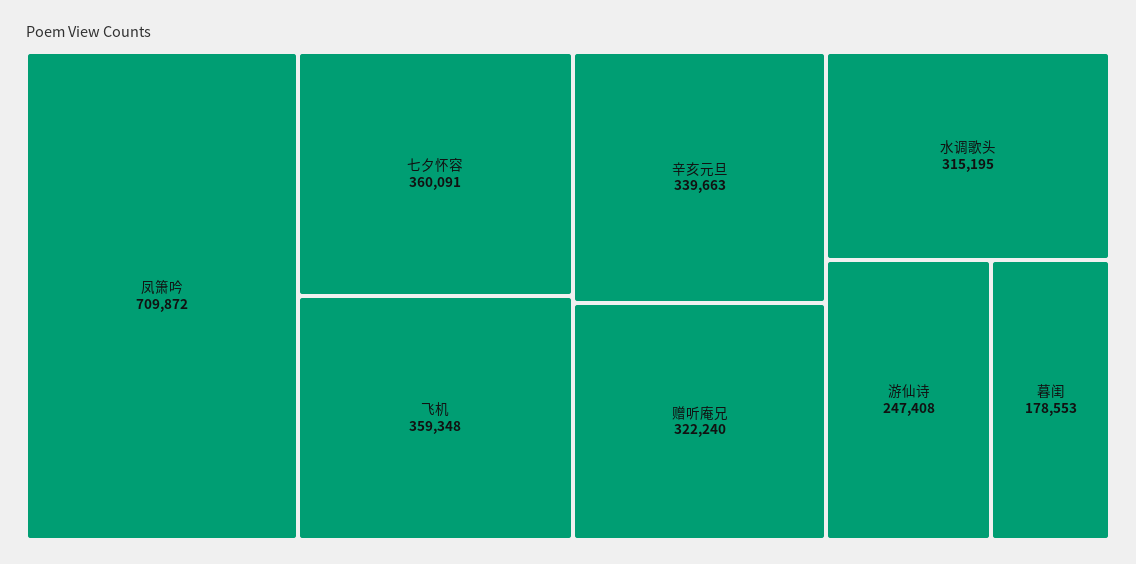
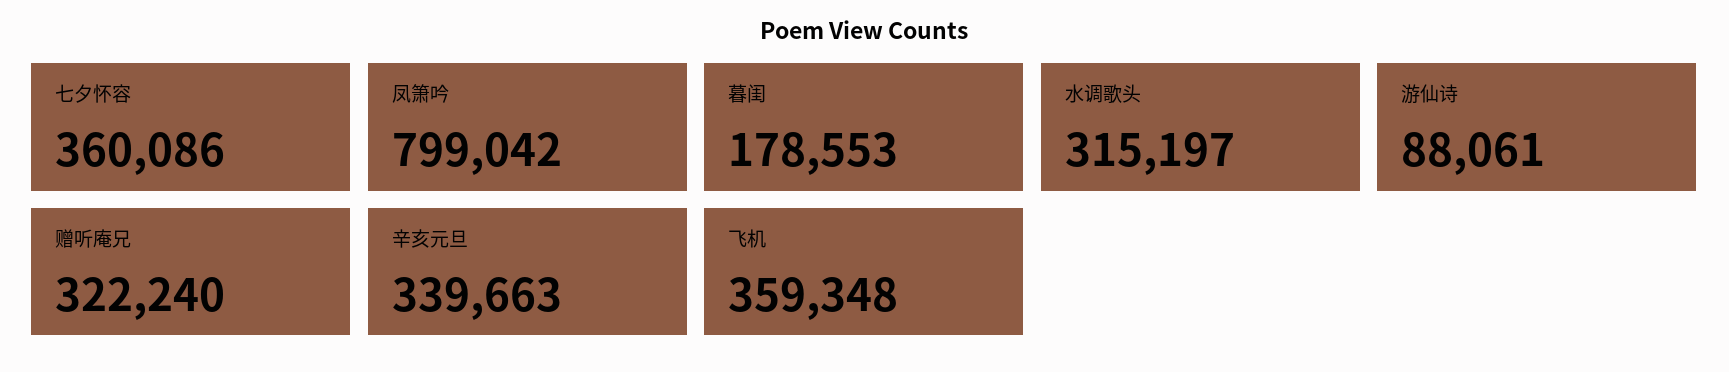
  {
-   "凤箫吟": 709872,
+   "凤箫吟": 799042,
-   "七夕怀容": 360091,
+   "七夕怀容": 360086,
    "飞机": 359348,
    "辛亥元旦": 339663,
    "赠听庵兄": 322240,
-   "水调歌头": 315195,
+   "水调歌头": 315197,
-   "游仙诗": 247408,
+   "游仙诗": 88061,
    "暮闺": 178553
  }

